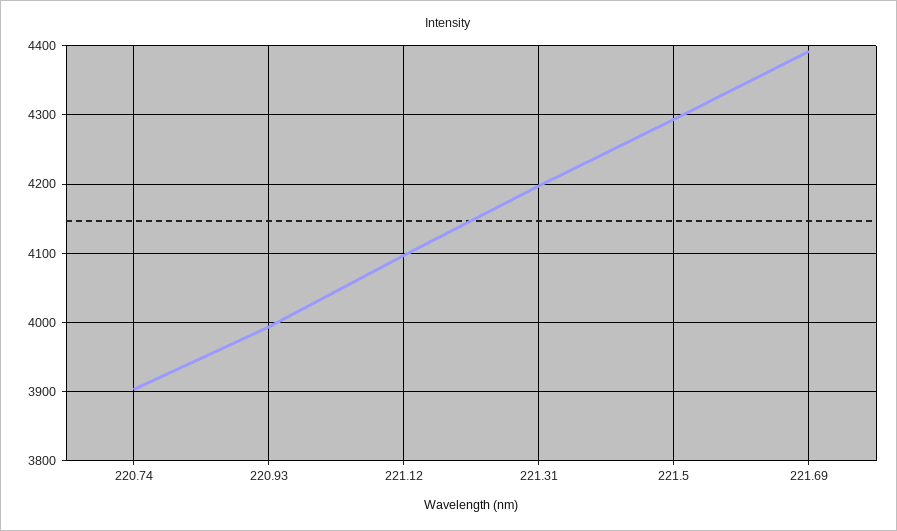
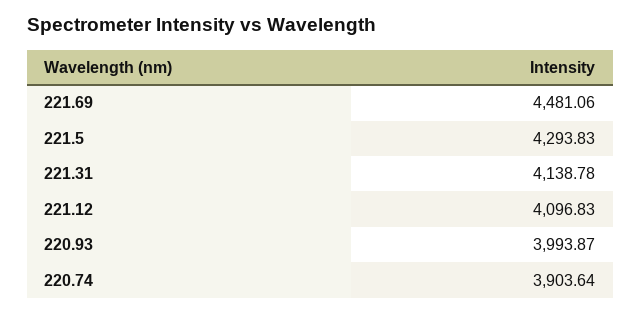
  {
    "220.74": 3903.64,
    "220.93": 3993.87,
    "221.12": 4096.83,
-   "221.31": 4200,
+   "221.31": 4138.78,
    "221.5": 4293.83,
-   "221.69": 4390
+   "221.69": 4481.06
  }

